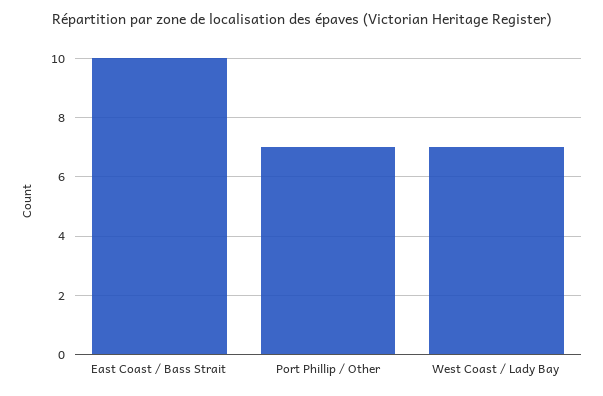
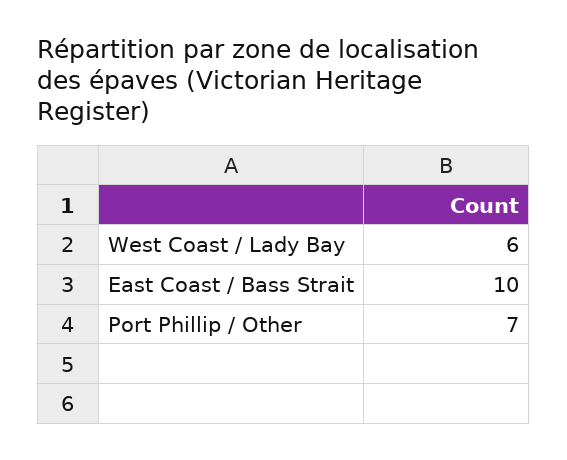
  {
    "East Coast / Bass Strait": 10,
    "Port Phillip / Other": 7,
-   "West Coast / Lady Bay": 7
+   "West Coast / Lady Bay": 6
  }

